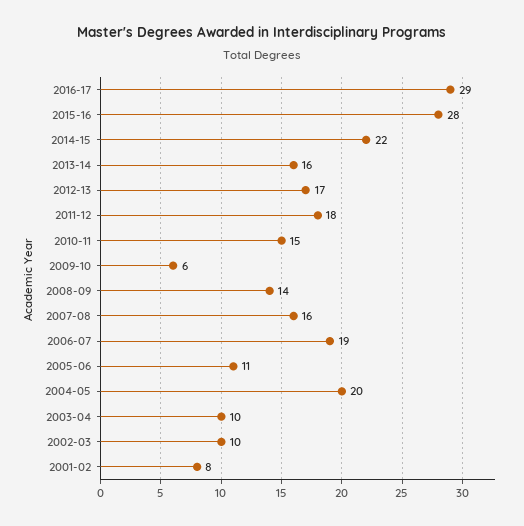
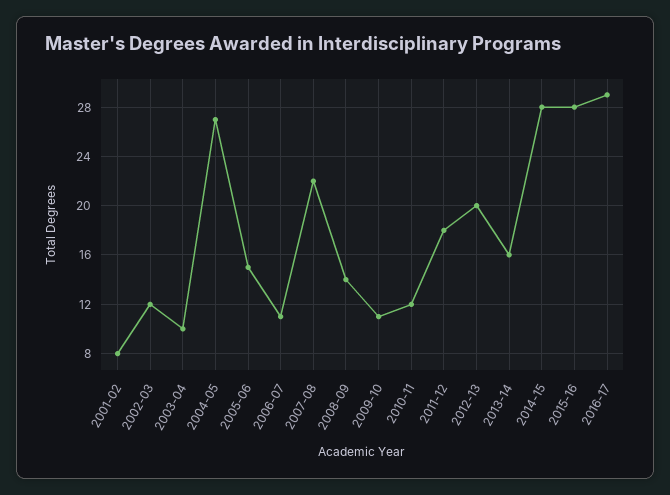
  {
    "2016-17": 29,
    "2015-16": 28,
-   "2014-15": 22,
+   "2014-15": 28,
    "2013-14": 16,
-   "2012-13": 17,
+   "2012-13": 20,
    "2011-12": 18,
-   "2010-11": 15,
+   "2010-11": 12,
-   "2009-10": 6,
+   "2009-10": 11,
    "2008-09": 14,
-   "2007-08": 16,
+   "2007-08": 22,
-   "2006-07": 19,
+   "2006-07": 11,
-   "2005-06": 11,
+   "2005-06": 15,
-   "2004-05": 20,
+   "2004-05": 27,
    "2003-04": 10,
-   "2002-03": 10,
+   "2002-03": 12,
    "2001-02": 8
  }

